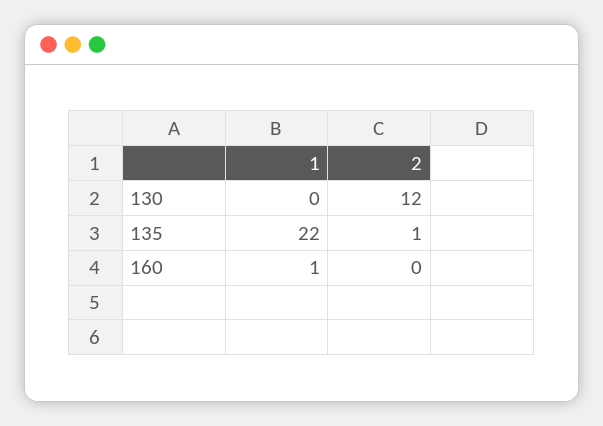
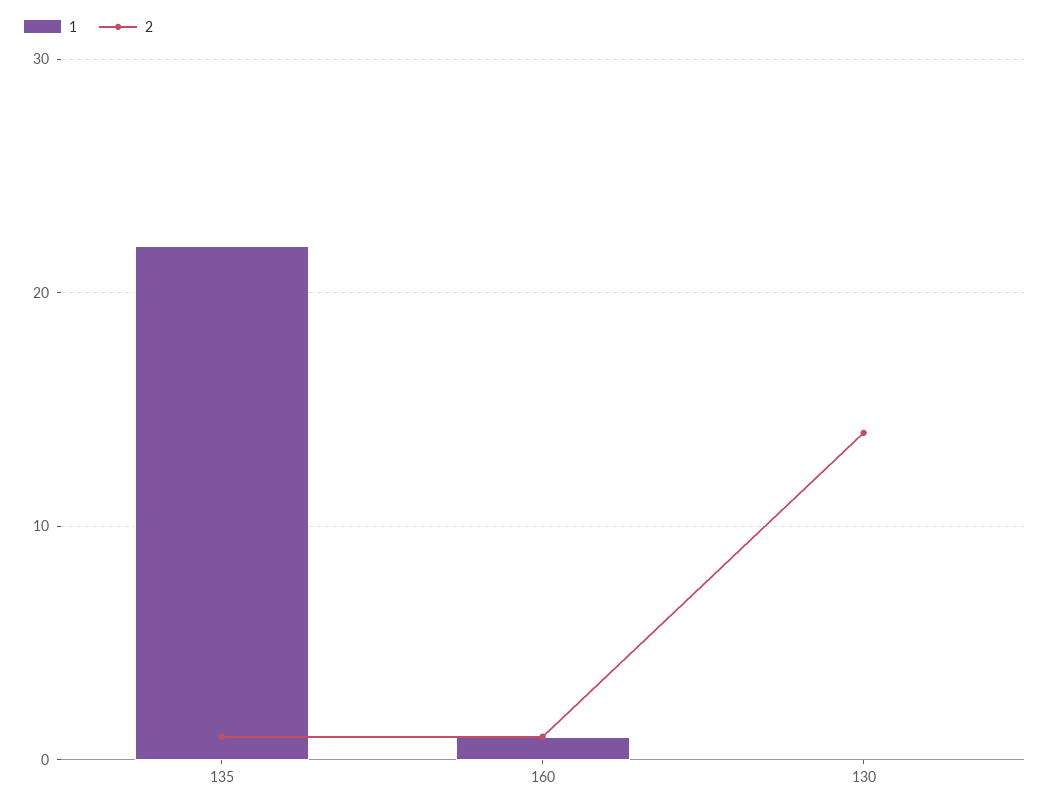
  {
    "1": {
      "130": 0,
      "135": 22,
      "160": 1
    },
    "2": {
-     "130": 12,
+     "130": 14,
      "135": 1,
-     "160": 0
+     "160": 1
    }
  }

